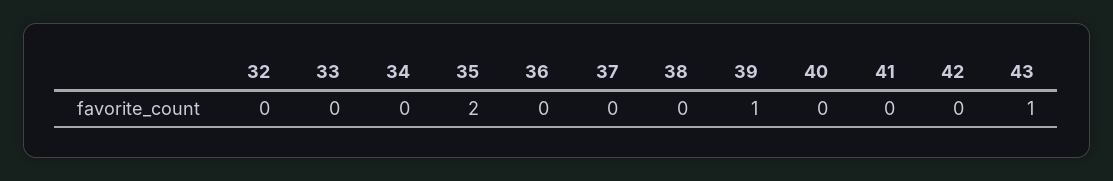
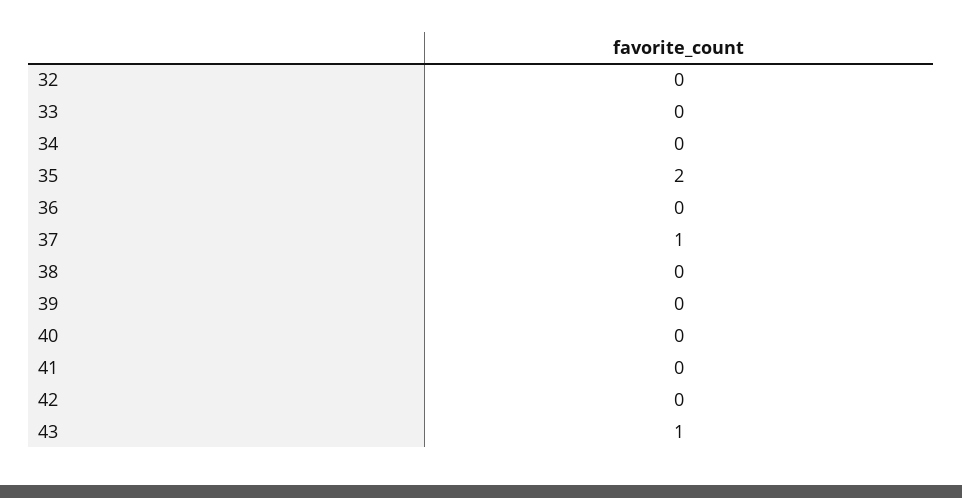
  {
    "32": 0,
    "33": 0,
    "34": 0,
    "35": 2,
    "36": 0,
-   "37": 0,
+   "37": 1,
    "38": 0,
-   "39": 1,
+   "39": 0,
    "40": 0,
    "41": 0,
    "42": 0,
    "43": 1
  }

